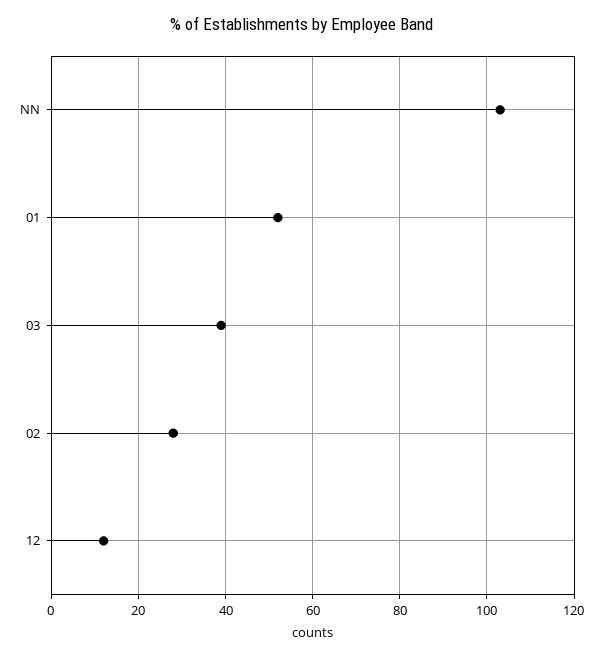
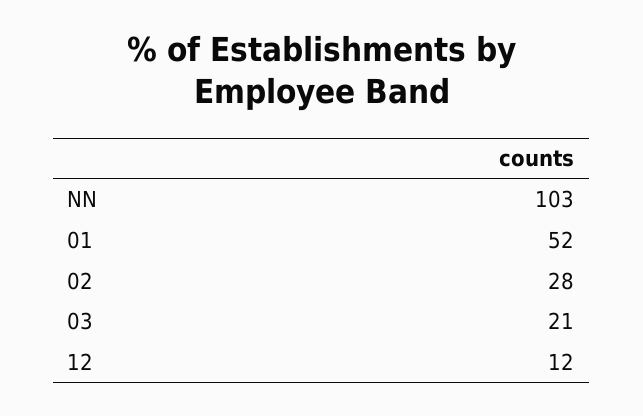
  {
    "NN": 103,
    "01": 52,
-   "03": 40,
+   "03": 21,
    "02": 28,
    "12": 12
  }

